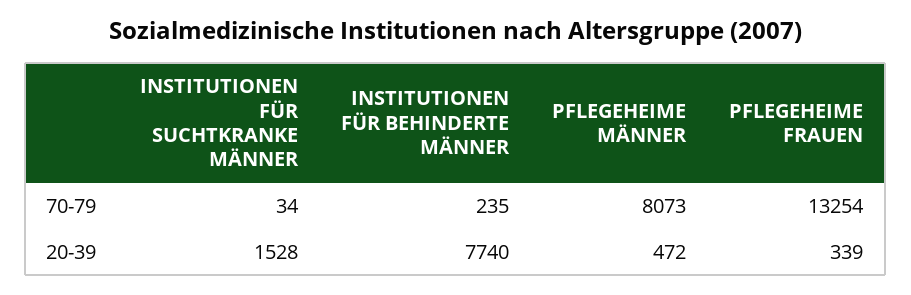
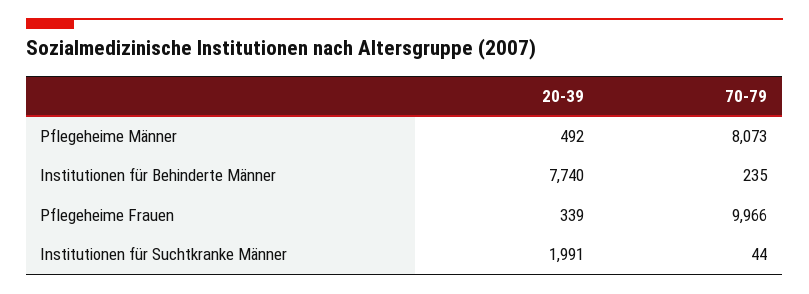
  {
    "INSTITUTIONEN FÜR SUCHTKRANKE MÄNNER": {
-     "70-79": 34,
+     "70-79": 44,
-     "20-39": 1528
+     "20-39": 1991
    },
    "INSTITUTIONEN FÜR BEHINDERTE MÄNNER": {
      "70-79": 235,
      "20-39": 7740
    },
    "PFLEGEHEIME MÄNNER": {
      "70-79": 8073,
-     "20-39": 472
+     "20-39": 492
    },
    "PFLEGEHEIME FRAUEN": {
-     "70-79": 13254,
+     "70-79": 9966,
      "20-39": 339
    }
  }

